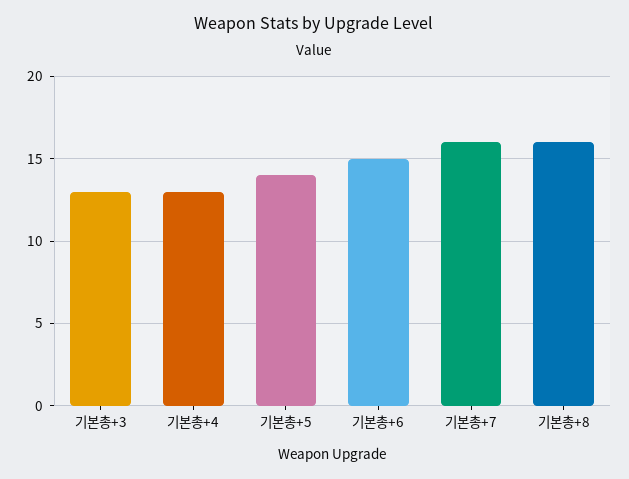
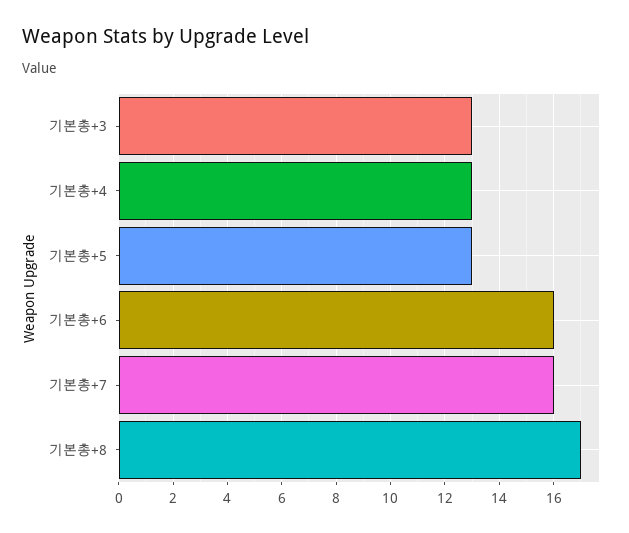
  {
    "기본총+3": 13,
    "기본총+4": 13,
-   "기본총+5": 14,
+   "기본총+5": 13,
-   "기본총+6": 15,
+   "기본총+6": 16,
    "기본총+7": 16,
-   "기본총+8": 16
+   "기본총+8": 17
  }

